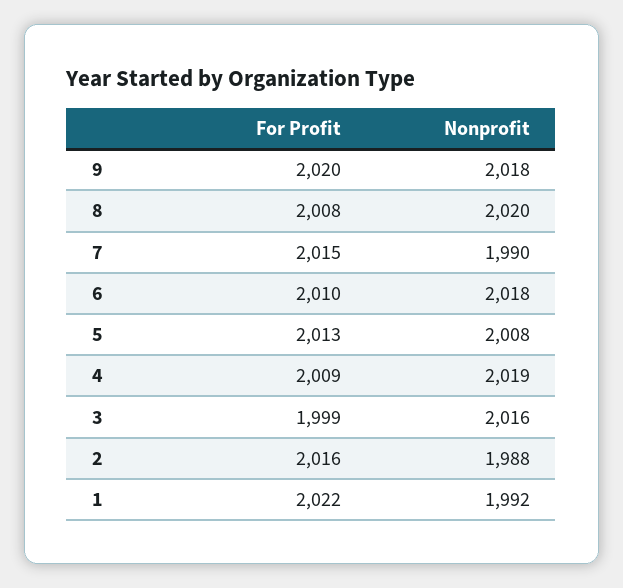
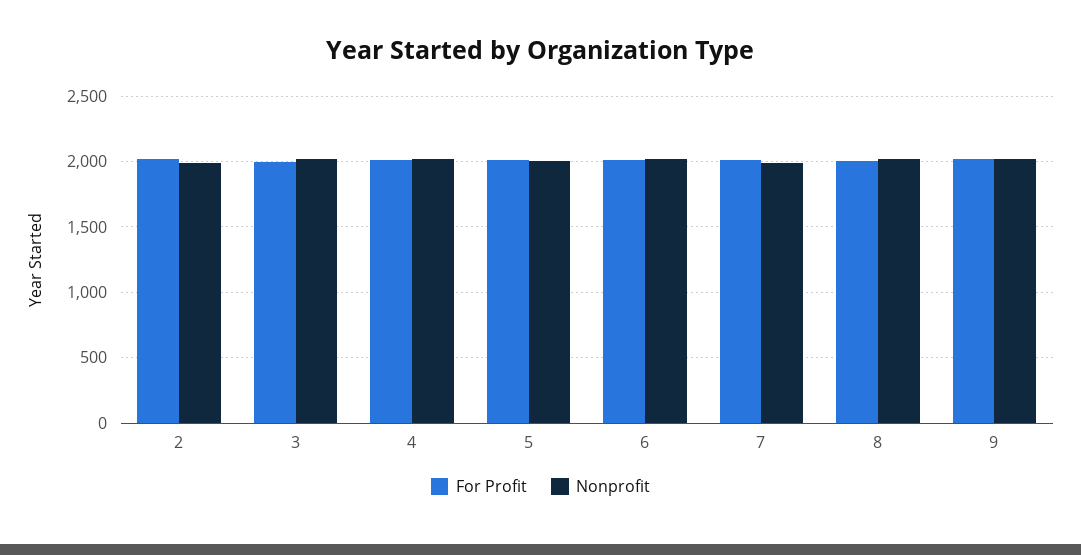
  {
    "For Profit": {
      "9": 2020,
      "8": 2008,
      "7": 2015,
      "6": 2010,
      "5": 2013,
      "4": 2009,
      "3": 1999,
-     "2": 2016,
+     "2": 2016
-     "1": 2022
    },
    "Nonprofit": {
      "9": 2018,
      "8": 2020,
      "7": 1990,
      "6": 2018,
      "5": 2008,
      "4": 2019,
      "3": 2016,
-     "2": 1988,
+     "2": 1988
-     "1": 1992
    }
  }

